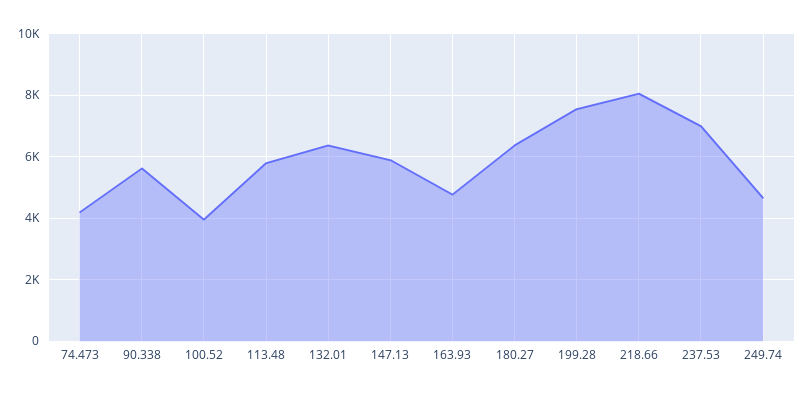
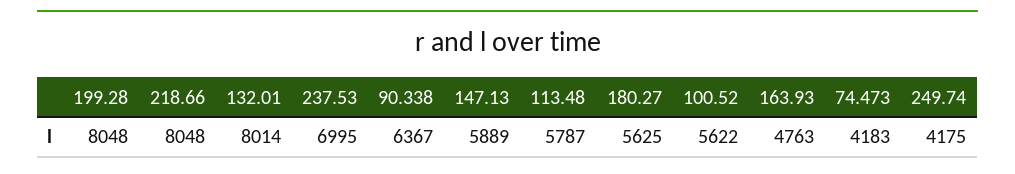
  {
    "74.473": 4183,
-   "90.338": 5600,
+   "90.338": 6367,
-   "100.52": 4000,
+   "100.52": 5622,
    "113.48": 5787,
-   "132.01": 6400,
+   "132.01": 8014,
    "147.13": 5889,
    "163.93": 4763,
-   "180.27": 6400,
+   "180.27": 5625,
-   "199.28": 7600,
+   "199.28": 8048,
    "218.66": 8048,
    "237.53": 6995,
-   "249.74": 4600
+   "249.74": 4175
  }

